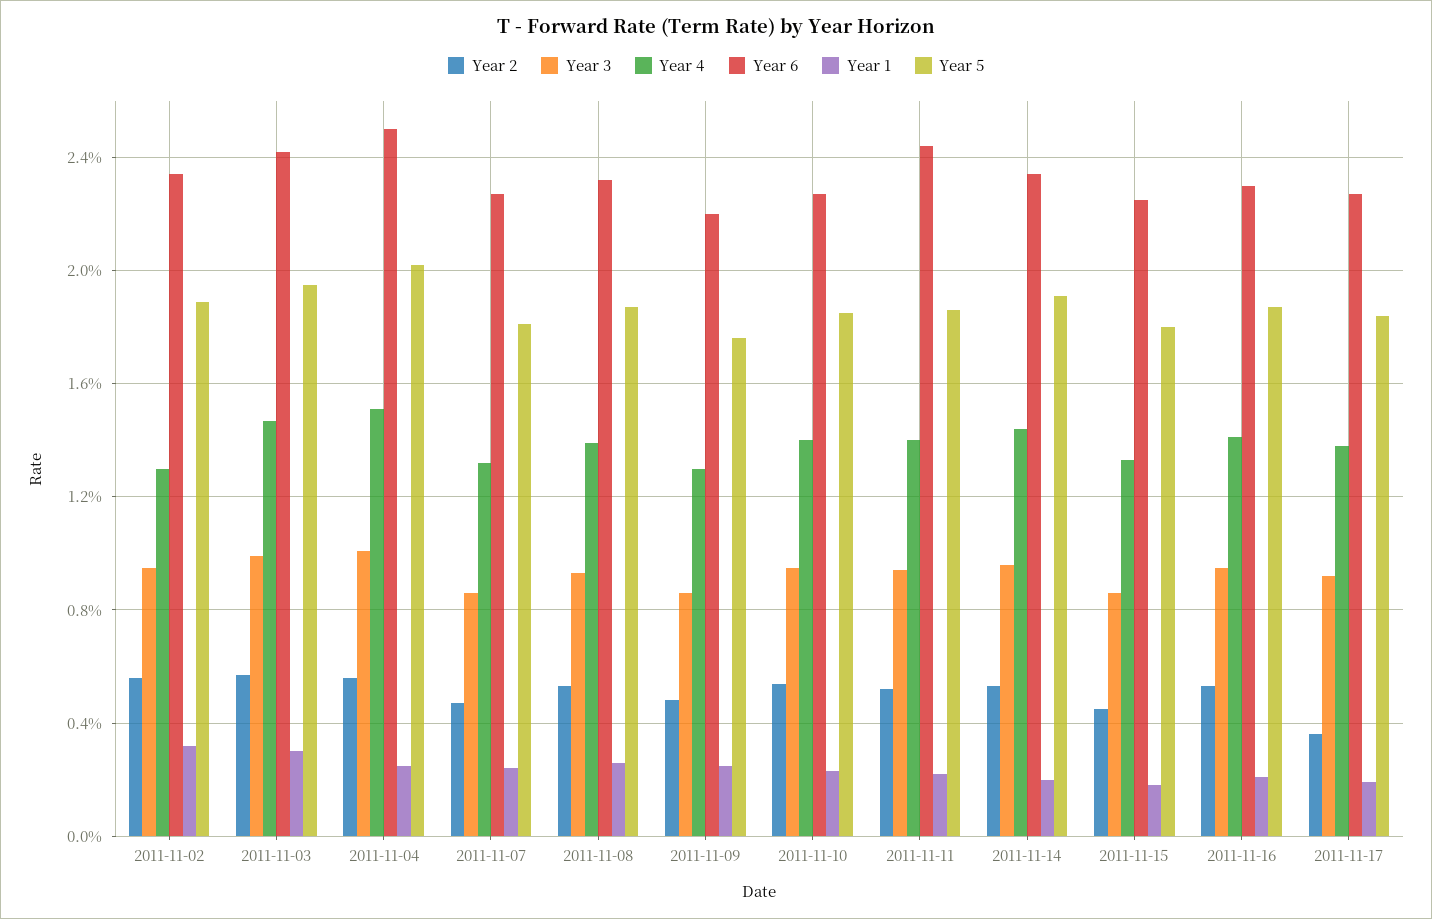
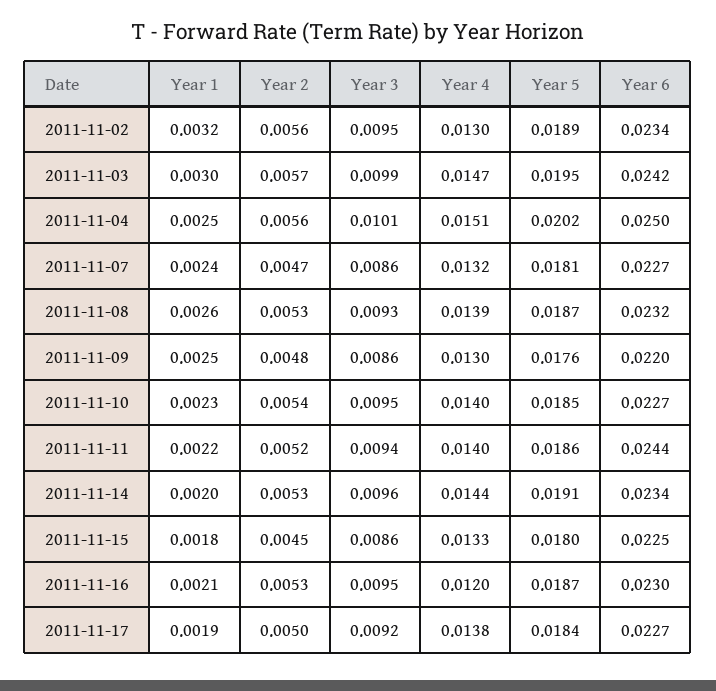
  {
    "Year 2": {
      "2011-11-02": 0.0056,
      "2011-11-03": 0.0057,
      "2011-11-04": 0.0056,
      "2011-11-07": 0.0047,
      "2011-11-08": 0.0053,
      "2011-11-09": 0.0048,
      "2011-11-10": 0.0054,
      "2011-11-11": 0.0052,
      "2011-11-14": 0.0053,
      "2011-11-15": 0.0045,
      "2011-11-16": 0.0053,
-     "2011-11-17": 0.0035
+     "2011-11-17": 0.005
    },
    "Year 3": {
      "2011-11-02": 0.0095,
      "2011-11-03": 0.0099,
      "2011-11-04": 0.0101,
      "2011-11-07": 0.0086,
      "2011-11-08": 0.0093,
      "2011-11-09": 0.0086,
      "2011-11-10": 0.0095,
      "2011-11-11": 0.0094,
      "2011-11-14": 0.0096,
      "2011-11-15": 0.0086,
      "2011-11-16": 0.0095,
      "2011-11-17": 0.0092
    },
    "Year 4": {
      "2011-11-02": 0.013,
      "2011-11-03": 0.0147,
      "2011-11-04": 0.0151,
      "2011-11-07": 0.0132,
      "2011-11-08": 0.0139,
      "2011-11-09": 0.013,
      "2011-11-10": 0.014,
      "2011-11-11": 0.014,
      "2011-11-14": 0.0144,
      "2011-11-15": 0.0133,
-     "2011-11-16": 0.014,
+     "2011-11-16": 0.012,
      "2011-11-17": 0.0138
    },
    "Year 6": {
      "2011-11-02": 0.0234,
      "2011-11-03": 0.0242,
      "2011-11-04": 0.025,
      "2011-11-07": 0.0227,
      "2011-11-08": 0.0232,
      "2011-11-09": 0.022,
      "2011-11-10": 0.0227,
      "2011-11-11": 0.0244,
      "2011-11-14": 0.0234,
      "2011-11-15": 0.0225,
      "2011-11-16": 0.023,
      "2011-11-17": 0.0227
    },
    "Year 1": {
      "2011-11-02": 0.0032,
      "2011-11-03": 0.003,
      "2011-11-04": 0.0025,
      "2011-11-07": 0.0024,
      "2011-11-08": 0.0026,
      "2011-11-09": 0.0025,
      "2011-11-10": 0.0023,
      "2011-11-11": 0.0022,
      "2011-11-14": 0.002,
      "2011-11-15": 0.0018,
      "2011-11-16": 0.0021,
      "2011-11-17": 0.0019
    },
    "Year 5": {
      "2011-11-02": 0.0189,
      "2011-11-03": 0.0195,
      "2011-11-04": 0.0202,
      "2011-11-07": 0.0181,
      "2011-11-08": 0.0187,
      "2011-11-09": 0.0176,
      "2011-11-10": 0.0185,
      "2011-11-11": 0.0186,
      "2011-11-14": 0.0191,
      "2011-11-15": 0.018,
      "2011-11-16": 0.0187,
      "2011-11-17": 0.0184
    }
  }

